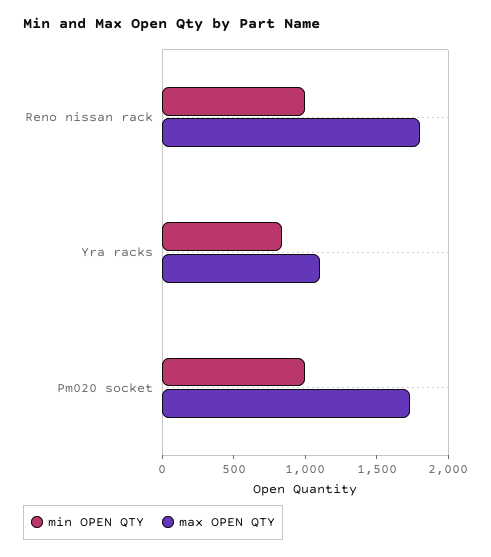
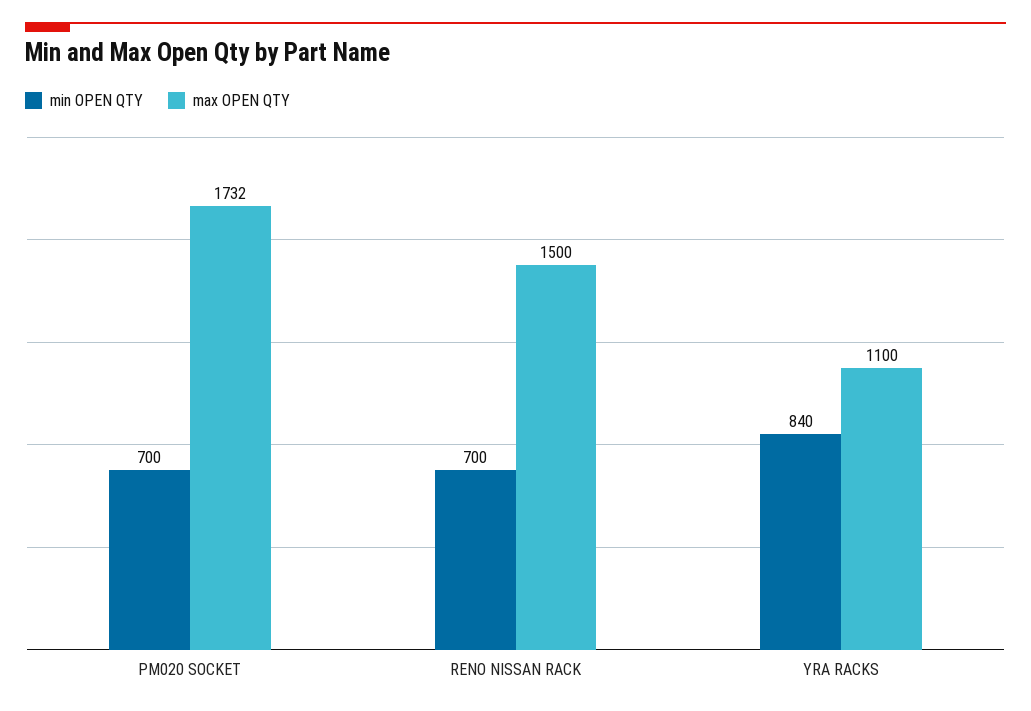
  {
    "min OPEN QTY": {
-     "Reno nissan rack": 1000,
+     "Reno nissan rack": 700,
      "Yra racks": 840,
-     "Pm020 socket": 1000
+     "Pm020 socket": 700
    },
    "max OPEN QTY": {
-     "Reno nissan rack": 1800,
+     "Reno nissan rack": 1500,
      "Yra racks": 1100,
      "Pm020 socket": 1732
    }
  }

